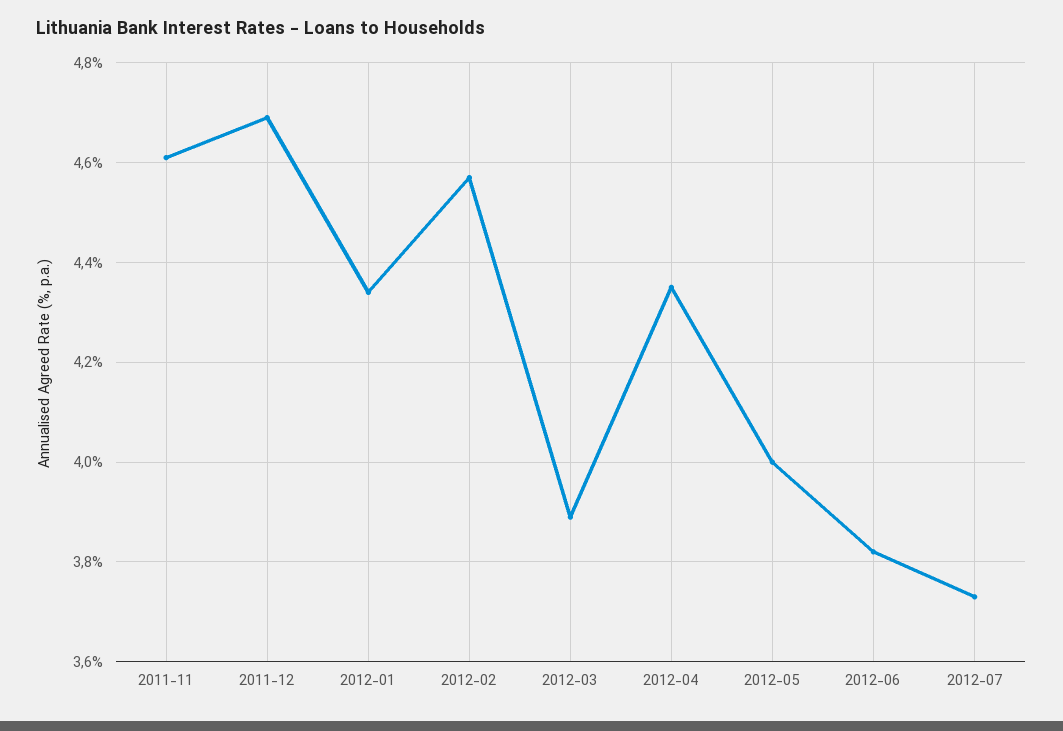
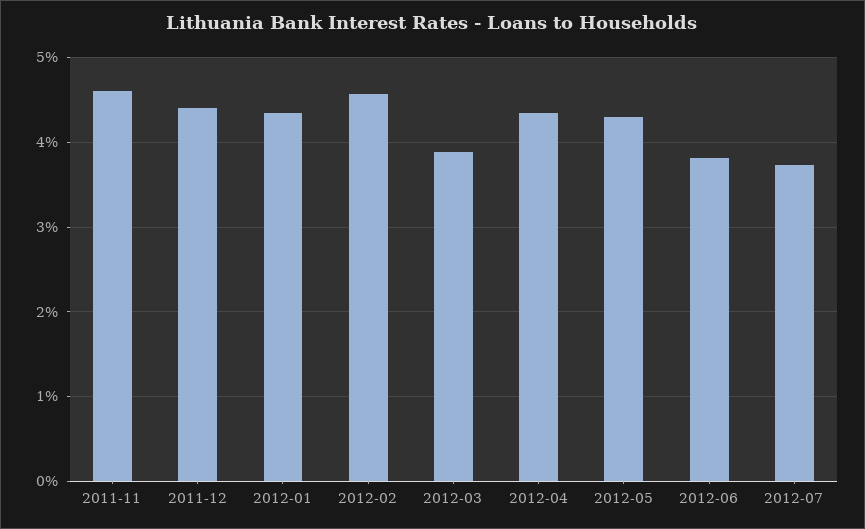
  {
    "2011-11": 4.6,
-   "2011-12": 4.7,
+   "2011-12": 4.4,
    "2012-01": 4.35,
    "2012-02": 4.55,
    "2012-03": 3.9,
    "2012-04": 4.35,
-   "2012-05": 4,
+   "2012-05": 4.3,
    "2012-06": 3.8,
    "2012-07": 3.75
  }

